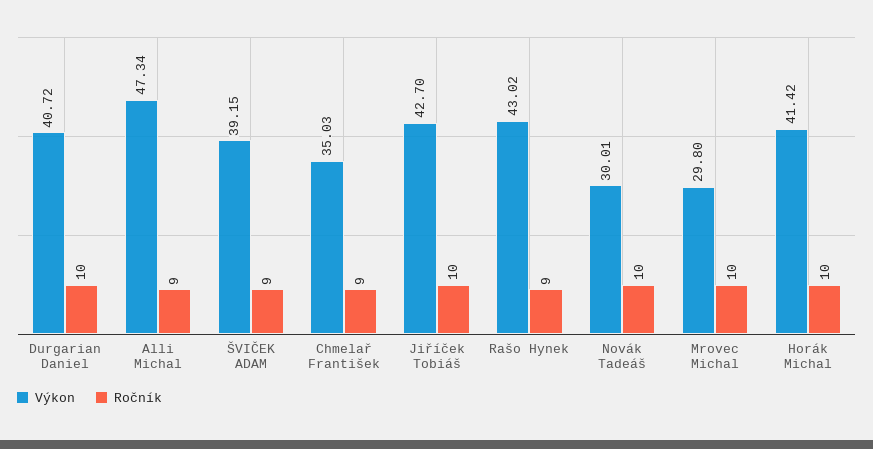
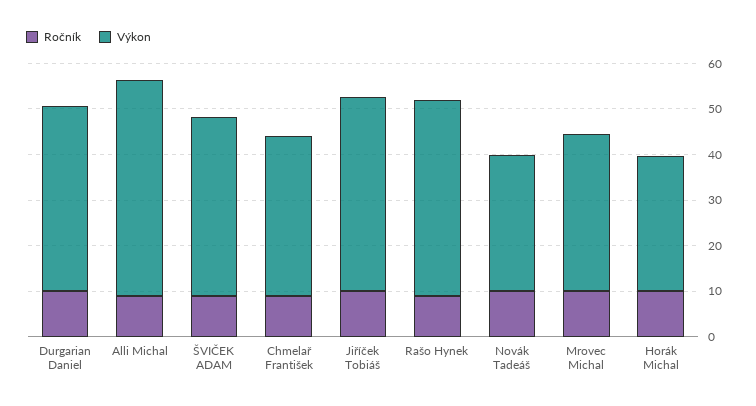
  {
    "Výkon": {
      "Durgarian Daniel": 40.72,
      "Alli Michal": 47.34,
      "ŠVIČEK ADAM": 39.15,
      "Chmelař František": 35.03,
      "Jiříček Tobiáš": 42.7,
      "Rašo Hynek": 43.02,
      "Novák Tadeáš": 30.01,
-     "Mrovec Michal": 29.8,
+     "Mrovec Michal": 34,
-     "Horák Michal": 41.42
+     "Horák Michal": 30
    },
    "Ročník": {
      "Durgarian Daniel": 10,
      "Alli Michal": 9,
      "ŠVIČEK ADAM": 9,
      "Chmelař František": 9,
      "Jiříček Tobiáš": 10,
      "Rašo Hynek": 9,
      "Novák Tadeáš": 10,
      "Mrovec Michal": 10,
      "Horák Michal": 10
    }
  }

